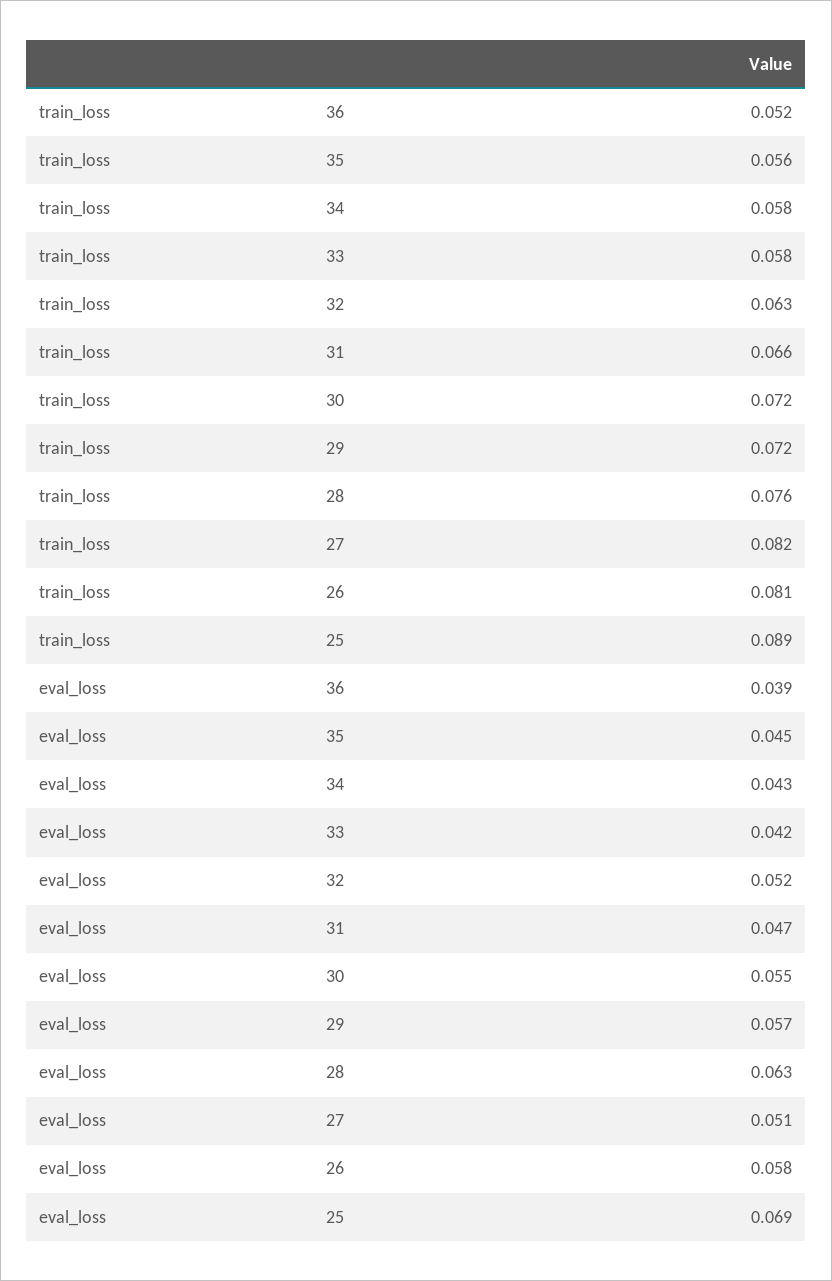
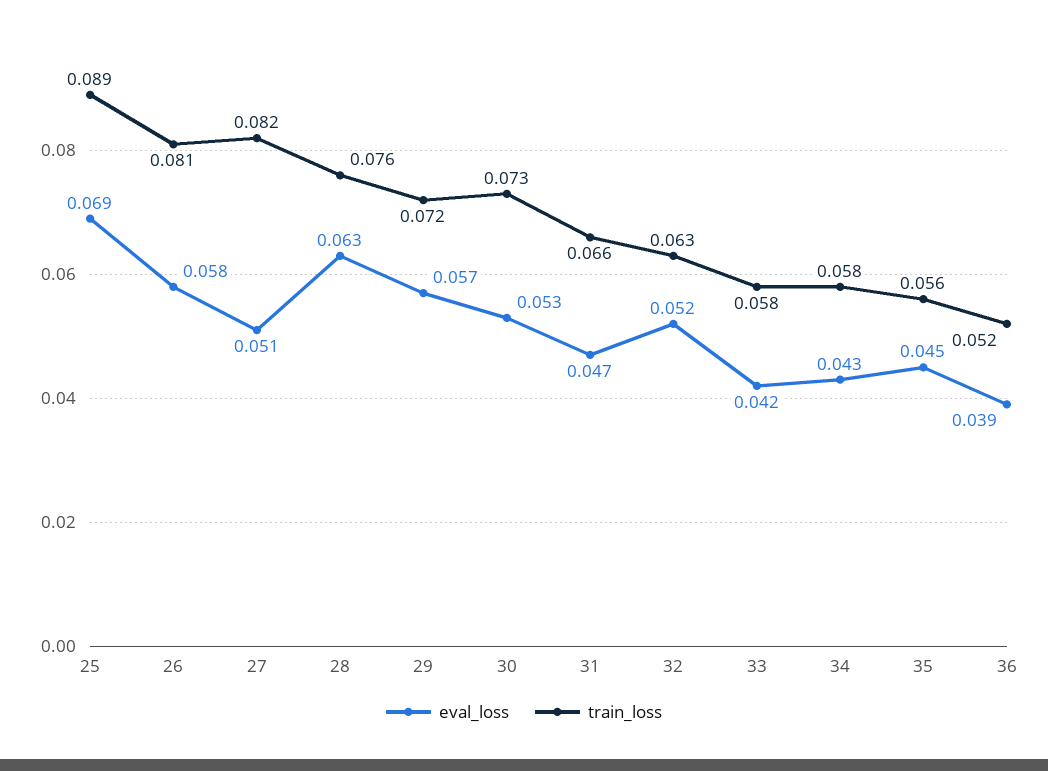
  {
    "train_loss": {
      "36": 0.052,
      "35": 0.056,
      "34": 0.058,
      "33": 0.058,
      "32": 0.063,
      "31": 0.066,
-     "30": 0.072,
+     "30": 0.073,
      "29": 0.072,
      "28": 0.076,
      "27": 0.082,
      "26": 0.081,
      "25": 0.089
    },
    "eval_loss": {
      "36": 0.039,
      "35": 0.045,
      "34": 0.043,
      "33": 0.042,
      "32": 0.052,
      "31": 0.047,
-     "30": 0.055,
+     "30": 0.053,
      "29": 0.057,
      "28": 0.063,
      "27": 0.051,
      "26": 0.058,
      "25": 0.069
    }
  }

